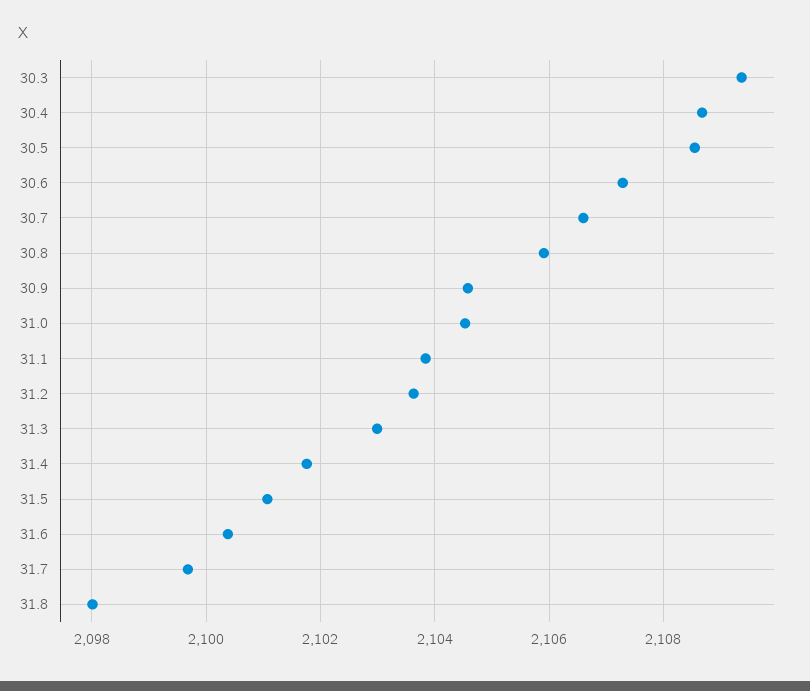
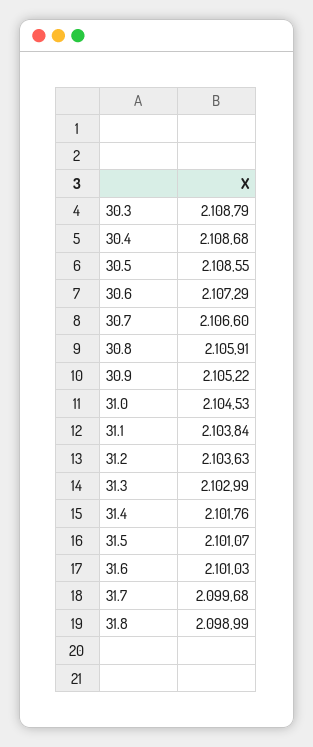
  {
-   "30.3": 2109.4,
+   "30.3": 2108.79,
    "30.4": 2108.68,
    "30.5": 2108.55,
    "30.6": 2107.29,
    "30.7": 2106.6,
    "30.8": 2105.91,
-   "30.9": 2104.6,
+   "30.9": 2105.22,
    "31.0": 2104.53,
    "31.1": 2103.84,
    "31.2": 2103.63,
    "31.3": 2102.99,
    "31.4": 2101.76,
    "31.5": 2101.07,
-   "31.6": 2100.4,
+   "31.6": 2101.03,
    "31.7": 2099.68,
-   "31.8": 2098
+   "31.8": 2098.99
  }

